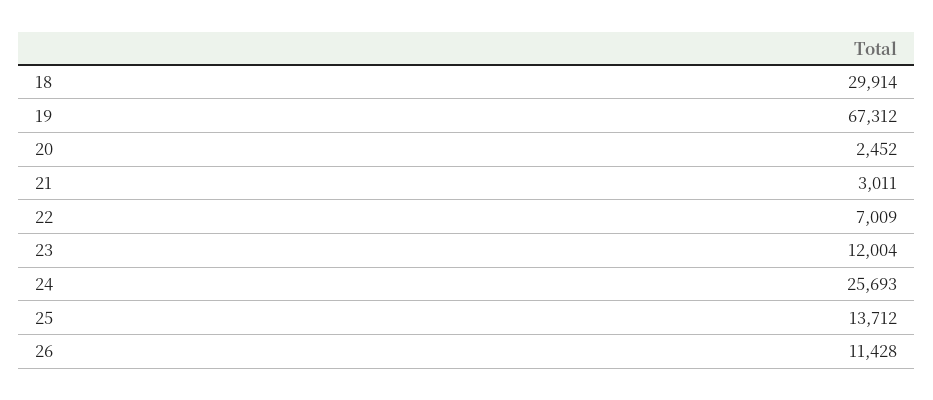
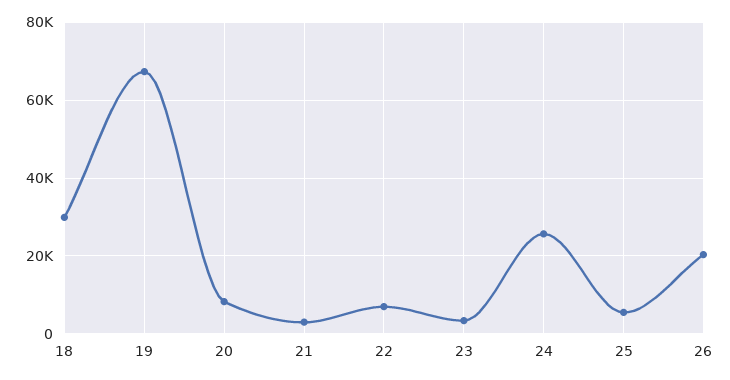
  {
    "18": 29914,
    "19": 67312,
-   "20": 2452,
+   "20": 8000,
    "21": 3011,
    "22": 7009,
-   "23": 12004,
+   "23": 4000,
    "24": 25693,
-   "25": 13712,
+   "25": 6000,
-   "26": 11428
+   "26": 20000
  }

